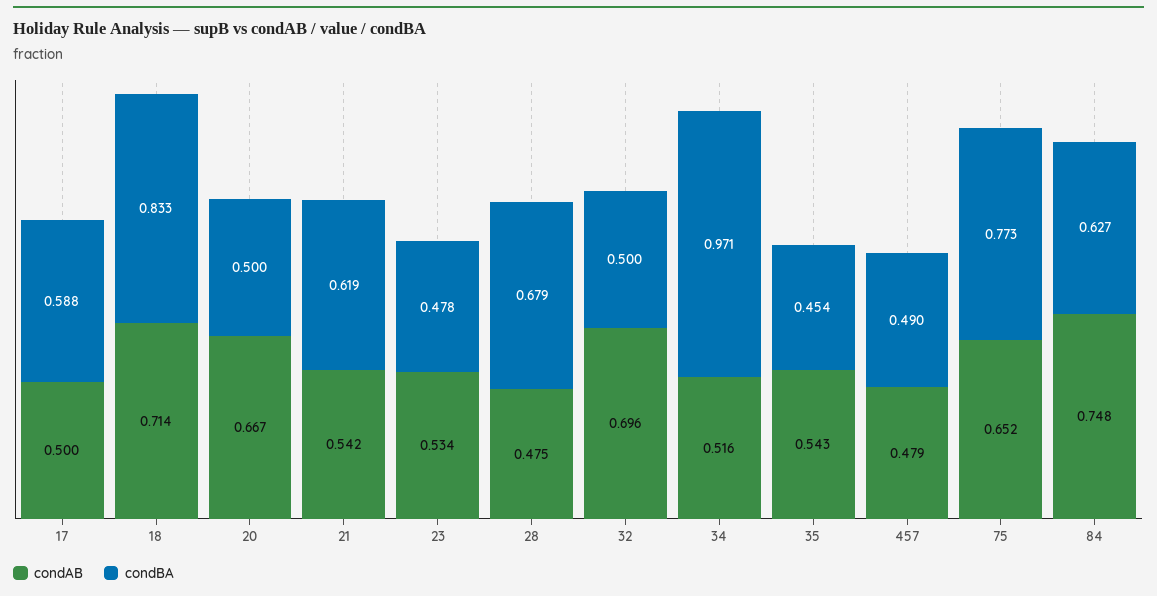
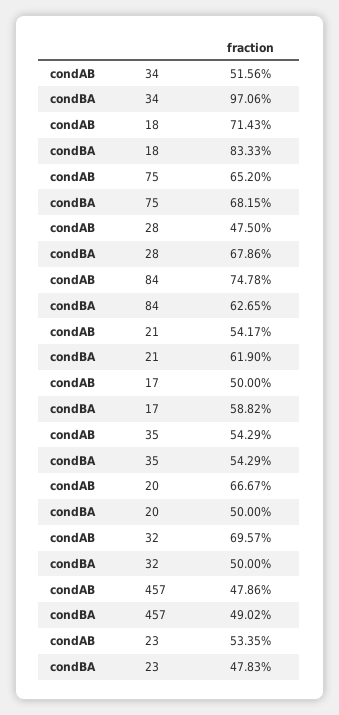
  {
    "condAB": {
      "17": 0.5,
      "18": 0.7143,
      "20": 0.6667,
      "21": 0.5417,
      "23": 0.5335,
      "28": 0.475,
      "32": 0.6957,
      "34": 0.5156,
      "35": 0.5429,
      "457": 0.4786,
      "75": 0.652,
      "84": 0.7478
    },
    "condBA": {
      "17": 0.5882,
      "18": 0.8333,
      "20": 0.5,
      "21": 0.619,
      "23": 0.4783,
      "28": 0.6786,
      "32": 0.5,
      "34": 0.9706,
-     "35": 0.454,
+     "35": 0.5429,
      "457": 0.4902,
-     "75": 0.773,
+     "75": 0.6815,
      "84": 0.6265
    }
  }

